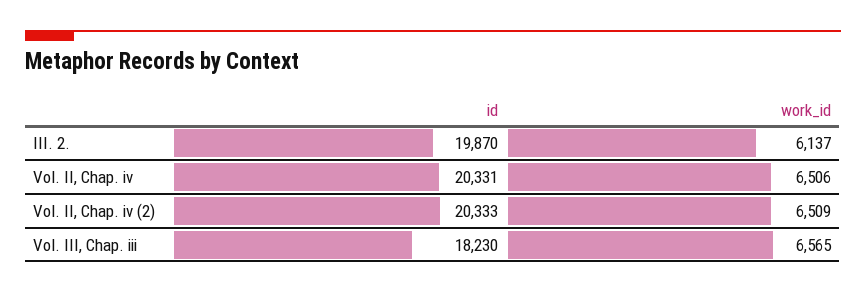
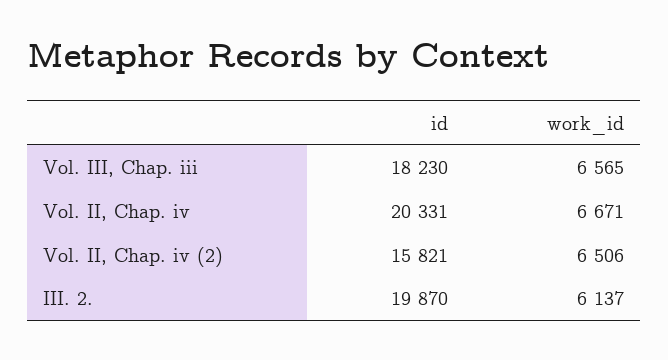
  {
    "id": {
      "III. 2.": 19870,
      "Vol. II, Chap. iv": 20331,
-     "Vol. II, Chap. iv (2)": 20333,
+     "Vol. II, Chap. iv (2)": 15821,
      "Vol. III, Chap. iii": 18230
    },
    "work_id": {
      "III. 2.": 6137,
-     "Vol. II, Chap. iv": 6506,
+     "Vol. II, Chap. iv": 6671,
-     "Vol. II, Chap. iv (2)": 6509,
+     "Vol. II, Chap. iv (2)": 6506,
      "Vol. III, Chap. iii": 6565
    }
  }

